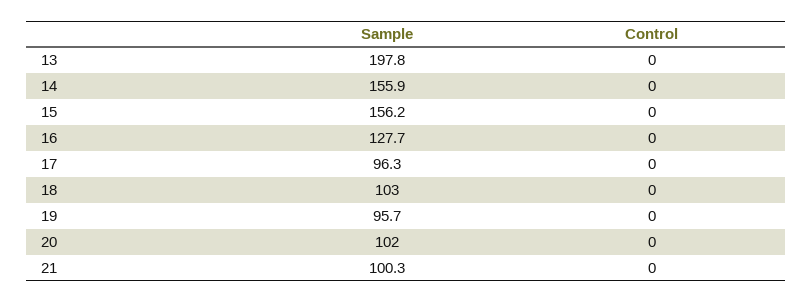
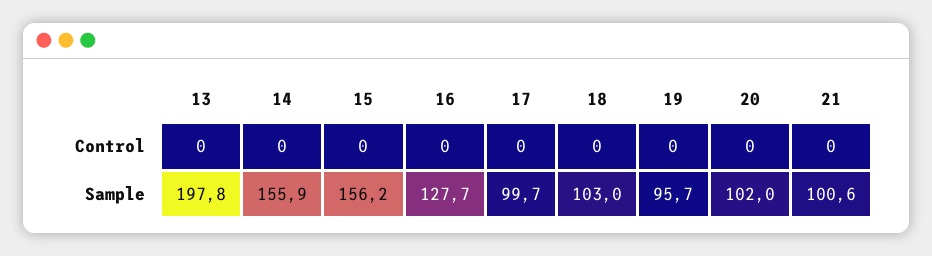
  {
    "Sample": {
      "13": 197.8,
      "14": 155.9,
      "15": 156.2,
      "16": 127.7,
-     "17": 96.3,
+     "17": 99.7,
      "18": 103,
      "19": 95.7,
      "20": 102,
-     "21": 100.3
+     "21": 100.6
    },
    "Control": {
      "13": 0,
      "14": 0,
      "15": 0,
      "16": 0,
      "17": 0,
      "18": 0,
      "19": 0,
      "20": 0,
      "21": 0
    }
  }

